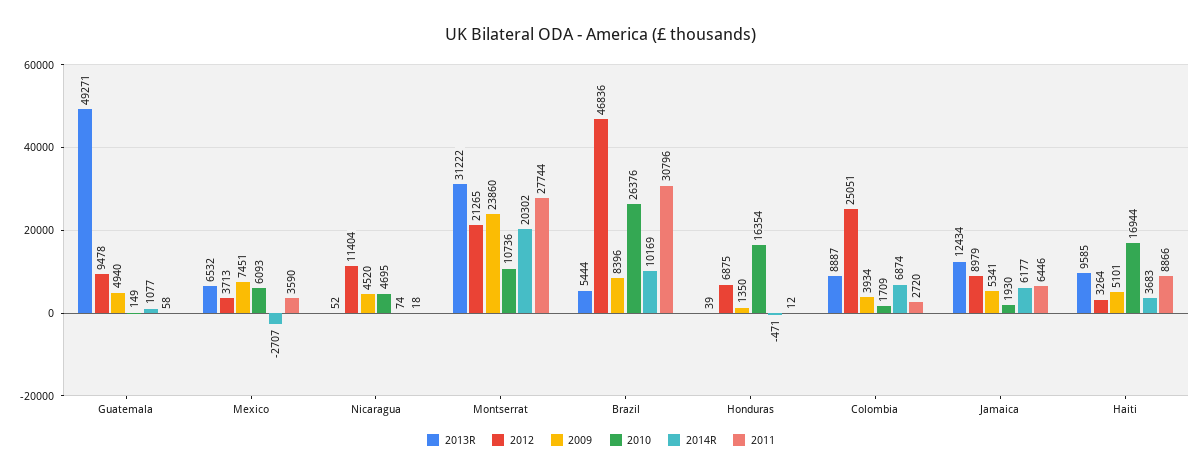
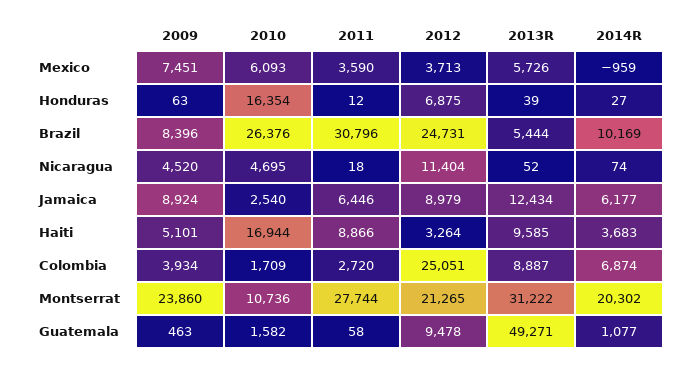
  {
    "2013R": {
      "Guatemala": 49271,
-     "Mexico": 6532,
+     "Mexico": 5726,
      "Nicaragua": 52,
      "Montserrat": 31222,
      "Brazil": 5444,
      "Honduras": 39,
      "Colombia": 8887,
      "Jamaica": 12434,
      "Haiti": 9585
    },
    "2012": {
      "Guatemala": 9478,
      "Mexico": 3713,
      "Nicaragua": 11404,
      "Montserrat": 21265,
-     "Brazil": 46836,
+     "Brazil": 24731,
      "Honduras": 6875,
      "Colombia": 25051,
      "Jamaica": 8979,
      "Haiti": 3264
    },
    "2009": {
-     "Guatemala": 4940,
+     "Guatemala": 463,
      "Mexico": 7451,
      "Nicaragua": 4520,
      "Montserrat": 23860,
      "Brazil": 8396,
-     "Honduras": 1350,
+     "Honduras": 63,
      "Colombia": 3934,
-     "Jamaica": 5341,
+     "Jamaica": 8924,
      "Haiti": 5101
    },
    "2010": {
-     "Guatemala": 149,
+     "Guatemala": 1582,
      "Mexico": 6093,
      "Nicaragua": 4695,
      "Montserrat": 10736,
      "Brazil": 26376,
      "Honduras": 16354,
      "Colombia": 1709,
-     "Jamaica": 1930,
+     "Jamaica": 2540,
      "Haiti": 16944
    },
    "2014R": {
      "Guatemala": 1077,
-     "Mexico": -2707,
+     "Mexico": -959,
      "Nicaragua": 74,
      "Montserrat": 20302,
      "Brazil": 10169,
-     "Honduras": -471,
+     "Honduras": 27,
      "Colombia": 6874,
      "Jamaica": 6177,
      "Haiti": 3683
    },
    "2011": {
      "Guatemala": 58,
      "Mexico": 3590,
      "Nicaragua": 18,
      "Montserrat": 27744,
      "Brazil": 30796,
      "Honduras": 12,
      "Colombia": 2720,
      "Jamaica": 6446,
      "Haiti": 8866
    }
  }

